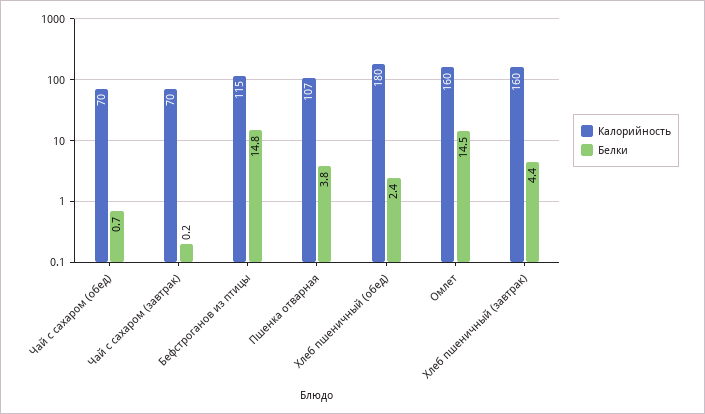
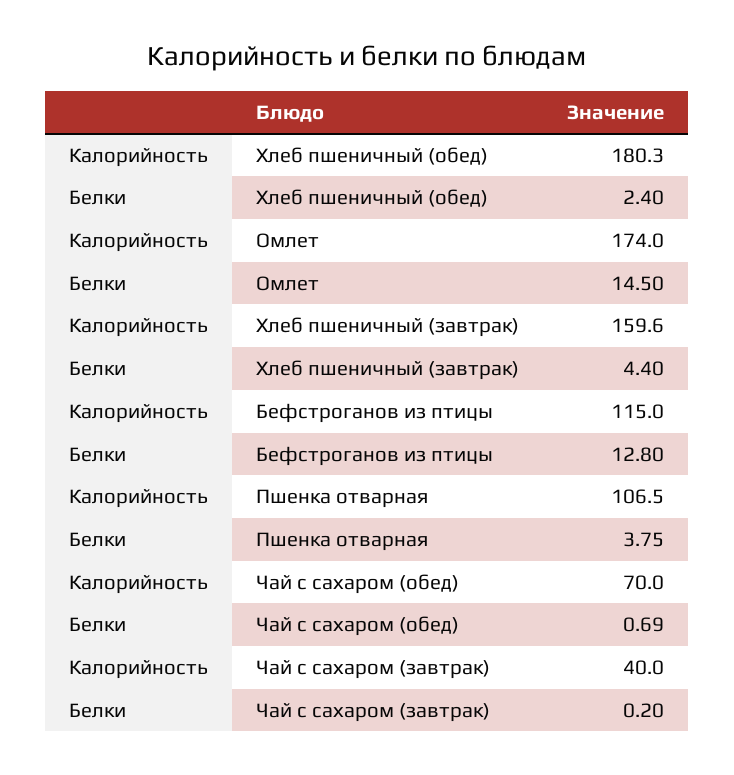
  {
    "Калорийность": {
      "Чай с сахаром (обед)": 70,
-     "Чай с сахаром (завтрак)": 70,
+     "Чай с сахаром (завтрак)": 40,
      "Бефстроганов из птицы": 115,
      "Пшенка отварная": 106.5,
      "Хлеб пшеничный (обед)": 180.3,
-     "Омлет": 160,
+     "Омлет": 174,
      "Хлеб пшеничный (завтрак)": 159.6
    },
    "Белки": {
      "Чай с сахаром (обед)": 0.69,
      "Чай с сахаром (завтрак)": 0.2,
-     "Бефстроганов из птицы": 14.8,
+     "Бефстроганов из птицы": 12.8,
      "Пшенка отварная": 3.75,
      "Хлеб пшеничный (обед)": 2.4,
      "Омлет": 14.5,
      "Хлеб пшеничный (завтрак)": 4.4
    }
  }

